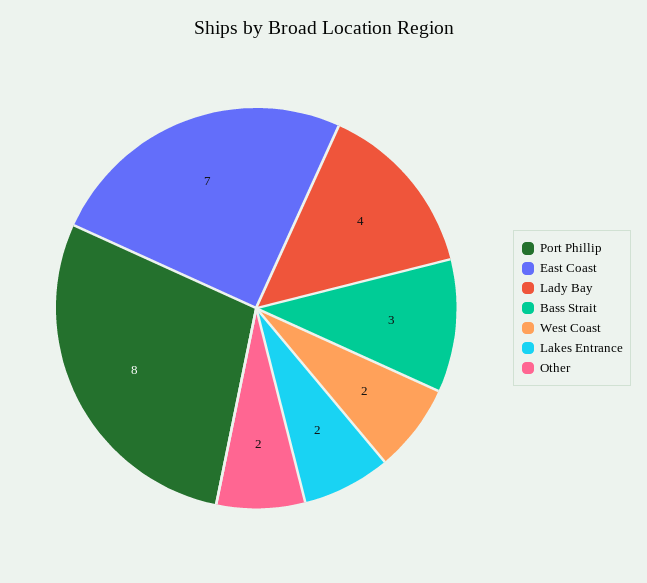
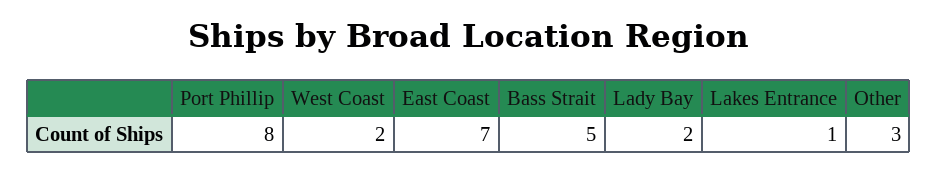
  {
    "Port Phillip": 8,
    "East Coast": 7,
-   "Lady Bay": 4,
+   "Lady Bay": 2,
-   "Bass Strait": 3,
+   "Bass Strait": 5,
    "West Coast": 2,
-   "Lakes Entrance": 2,
+   "Lakes Entrance": 1,
-   "Other": 2
+   "Other": 3
  }

